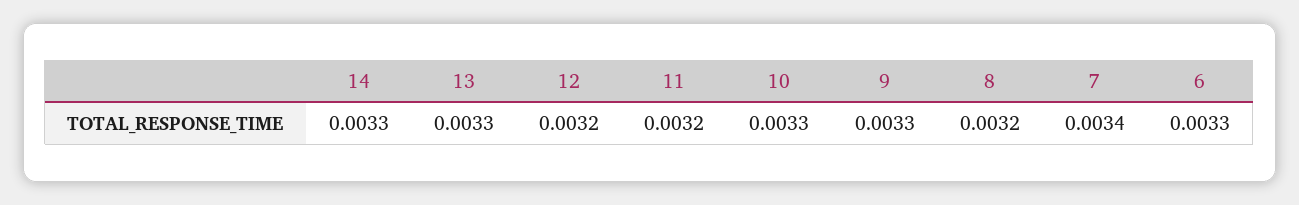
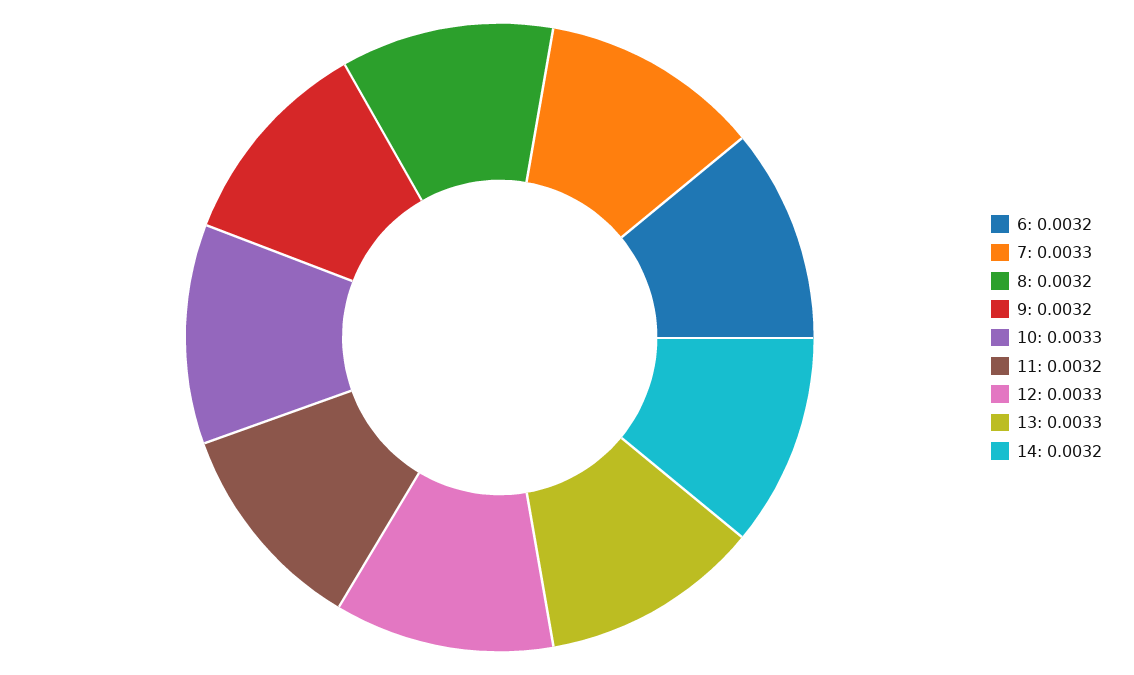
  {
-   "14": 0.0033,
+   "14": 0.0032,
    "13": 0.0033,
-   "12": 0.0032,
+   "12": 0.0033,
    "11": 0.0032,
    "10": 0.0033,
-   "9": 0.0033,
+   "9": 0.0032,
    "8": 0.0032,
-   "7": 0.0034,
+   "7": 0.0033,
-   "6": 0.0033
+   "6": 0.0032
  }

